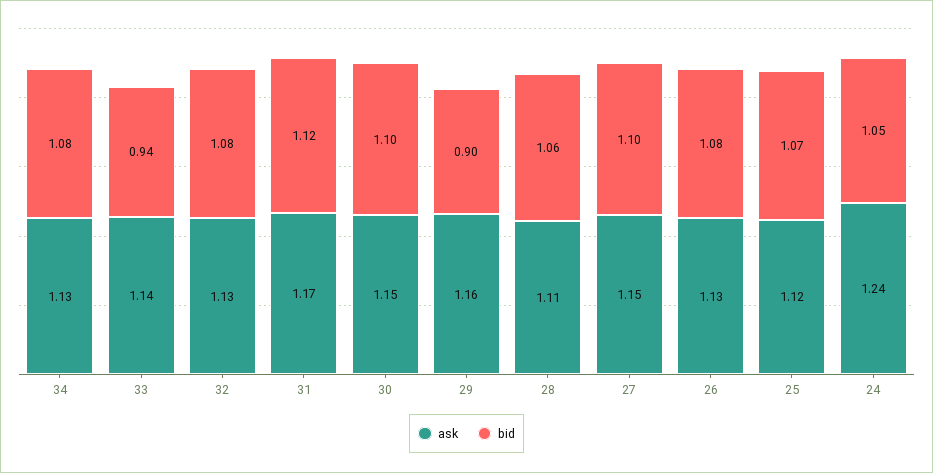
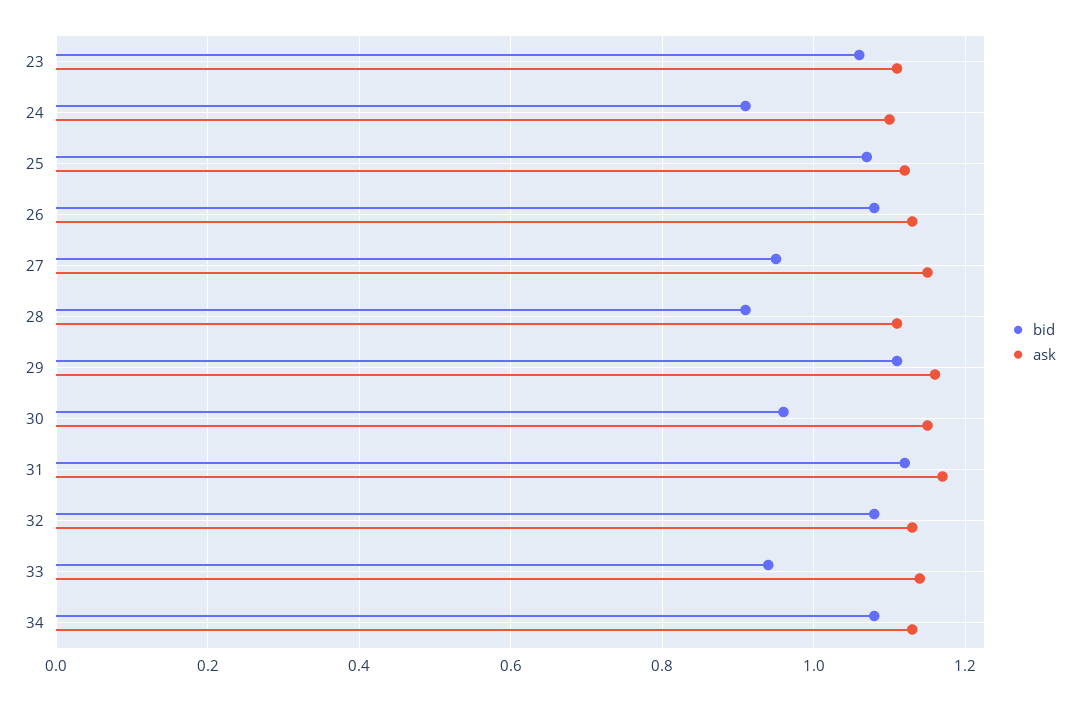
  {
    "ask": {
      "34": 1.13,
      "33": 1.14,
      "32": 1.13,
      "31": 1.17,
      "30": 1.15,
      "29": 1.16,
      "28": 1.11,
      "27": 1.15,
      "26": 1.13,
      "25": 1.12,
-     "24": 1.24
+     "24": 1.1,
+     "23": 1.1
    },
    "bid": {
      "34": 1.08,
      "33": 0.94,
      "32": 1.08,
      "31": 1.12,
-     "30": 1.1,
+     "30": 0.95,
-     "29": 0.9,
+     "29": 1.1,
-     "28": 1.06,
+     "28": 0.9,
-     "27": 1.1,
+     "27": 0.95,
      "26": 1.08,
      "25": 1.07,
-     "24": 1.05
+     "24": 0.9,
+     "23": 1.05
    }
  }

